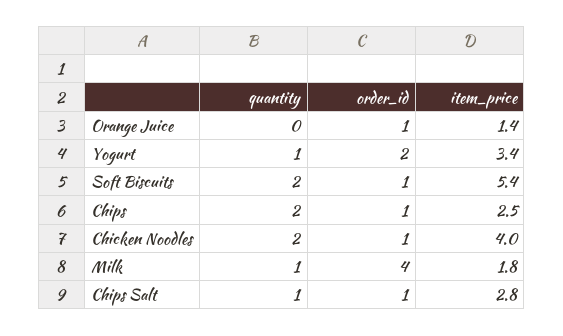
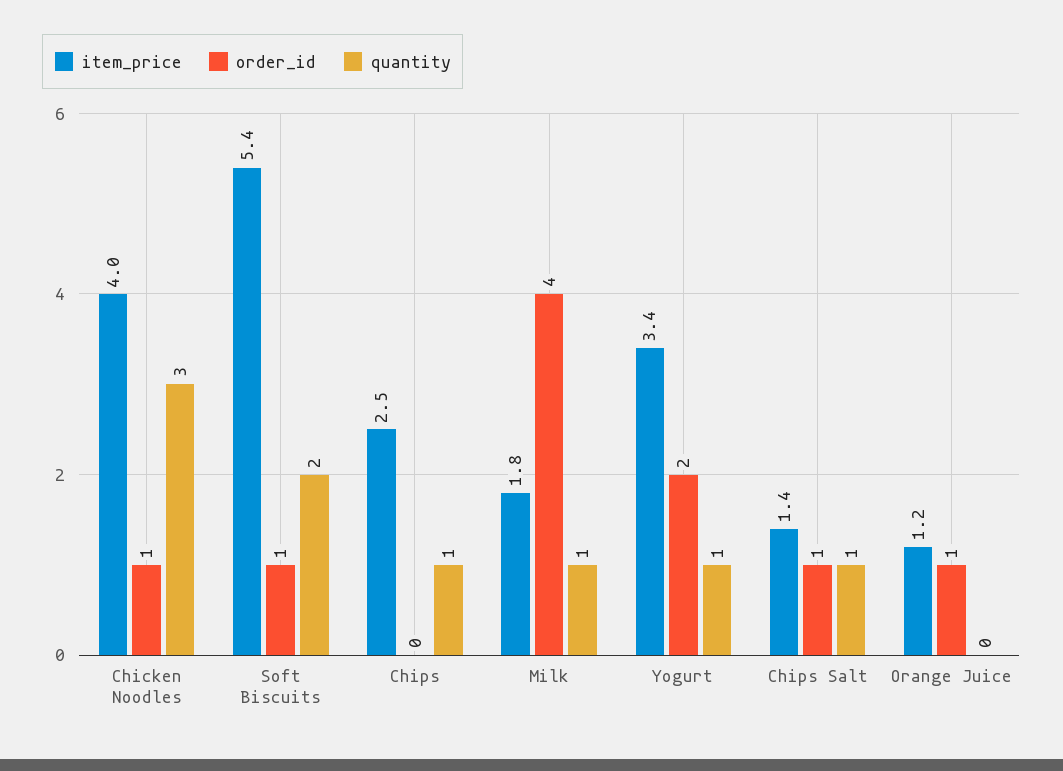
  {
    "quantity": {
      "Orange Juice": 0,
      "Yogurt": 1,
      "Soft Biscuits": 2,
-     "Chips": 2,
+     "Chips": 1,
-     "Chicken Noodles": 2,
+     "Chicken Noodles": 3,
      "Milk": 1,
      "Chips Salt": 1
    },
    "order_id": {
      "Orange Juice": 1,
      "Yogurt": 2,
      "Soft Biscuits": 1,
-     "Chips": 1,
+     "Chips": 0,
      "Chicken Noodles": 1,
      "Milk": 4,
      "Chips Salt": 1
    },
    "item_price": {
-     "Orange Juice": 1.4,
+     "Orange Juice": 1.2,
      "Yogurt": 3.4,
      "Soft Biscuits": 5.4,
      "Chips": 2.5,
      "Chicken Noodles": 4,
      "Milk": 1.8,
-     "Chips Salt": 2.8
+     "Chips Salt": 1.4
    }
  }

